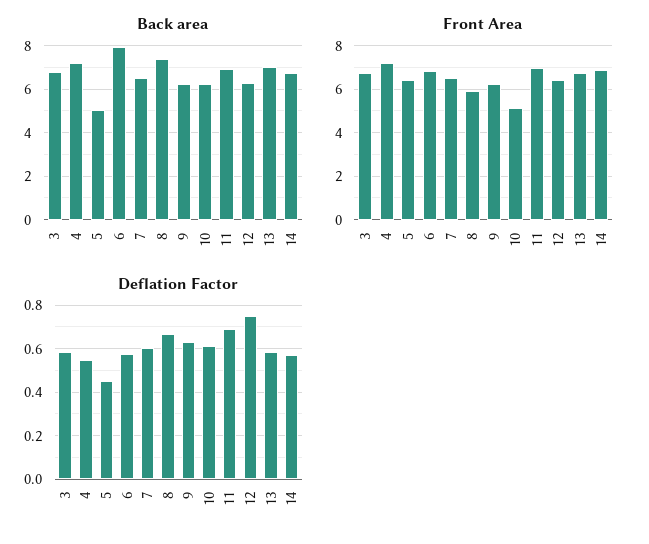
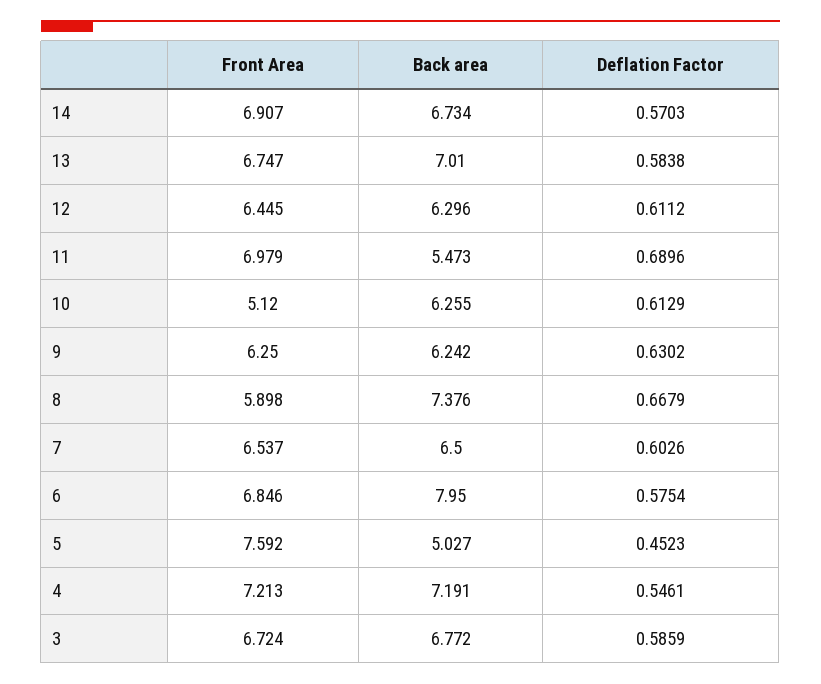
  {
    "Back area": {
      "3": 6.772,
      "4": 7.191,
      "5": 5.027,
      "6": 7.95,
      "7": 6.5,
      "8": 7.376,
      "9": 6.242,
      "10": 6.255,
-     "11": 7,
+     "11": 5.473,
      "12": 6.296,
      "13": 7.01,
      "14": 6.734
    },
    "Front Area": {
      "3": 6.724,
      "4": 7.213,
-     "5": 6.5,
+     "5": 7.592,
      "6": 6.846,
      "7": 6.537,
      "8": 5.898,
      "9": 6.25,
      "10": 5.12,
      "11": 6.979,
      "12": 6.445,
      "13": 6.747,
      "14": 6.907
    },
    "Deflation Factor": {
      "3": 0.5859,
      "4": 0.5461,
      "5": 0.4523,
      "6": 0.5754,
      "7": 0.6026,
      "8": 0.6679,
      "9": 0.6302,
      "10": 0.6129,
      "11": 0.6896,
-     "12": 0.75,
+     "12": 0.6112,
      "13": 0.5838,
      "14": 0.5703
    }
  }

